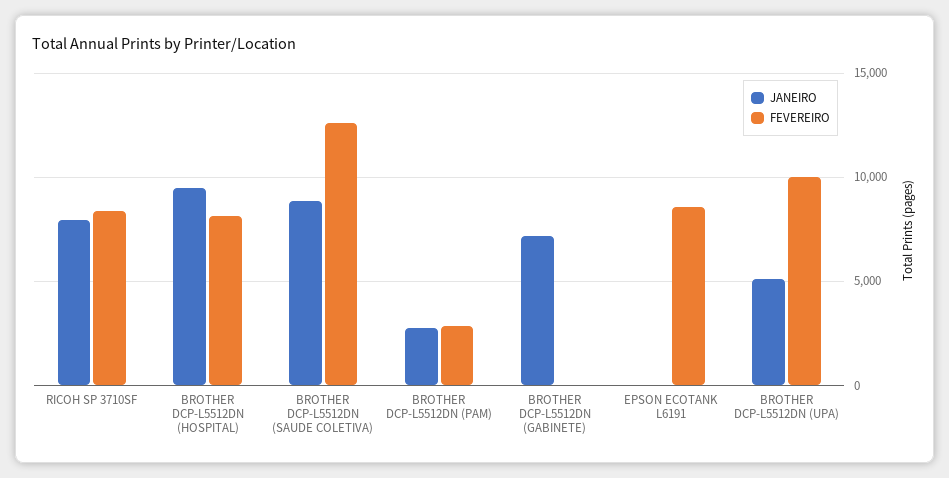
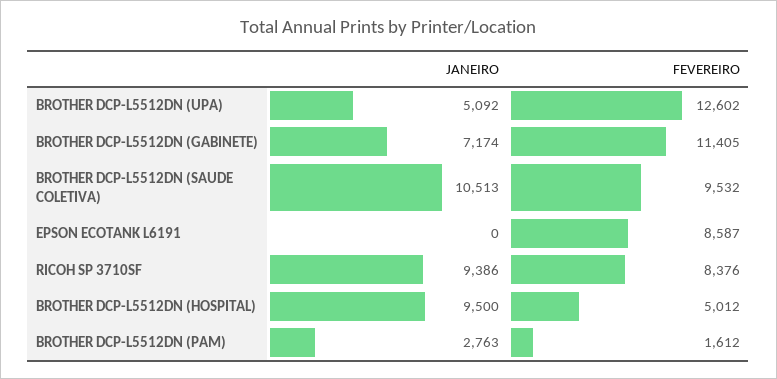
  {
    "JANEIRO": {
-     "RICOH SP 3710SF": 8000,
+     "RICOH SP 3710SF": 9386,
      "BROTHER DCP-L5512DN (HOSPITAL)": 9500,
-     "BROTHER DCP-L5512DN (SAUDE COLETIVA)": 9000,
+     "BROTHER DCP-L5512DN (SAUDE COLETIVA)": 10513,
      "BROTHER DCP-L5512DN (PAM)": 2763,
      "BROTHER DCP-L5512DN (GABINETE)": 7174,
      "EPSON ECOTANK L6191": 0,
      "BROTHER DCP-L5512DN (UPA)": 5092
    },
    "FEVEREIRO": {
      "RICOH SP 3710SF": 8376,
-     "BROTHER DCP-L5512DN (HOSPITAL)": 8000,
+     "BROTHER DCP-L5512DN (HOSPITAL)": 5012,
-     "BROTHER DCP-L5512DN (SAUDE COLETIVA)": 12500,
+     "BROTHER DCP-L5512DN (SAUDE COLETIVA)": 9532,
-     "BROTHER DCP-L5512DN (PAM)": 3000,
+     "BROTHER DCP-L5512DN (PAM)": 1612,
-     "BROTHER DCP-L5512DN (GABINETE)": 0,
+     "BROTHER DCP-L5512DN (GABINETE)": 11405,
      "EPSON ECOTANK L6191": 8587,
-     "BROTHER DCP-L5512DN (UPA)": 10000
+     "BROTHER DCP-L5512DN (UPA)": 12602
    }
  }

